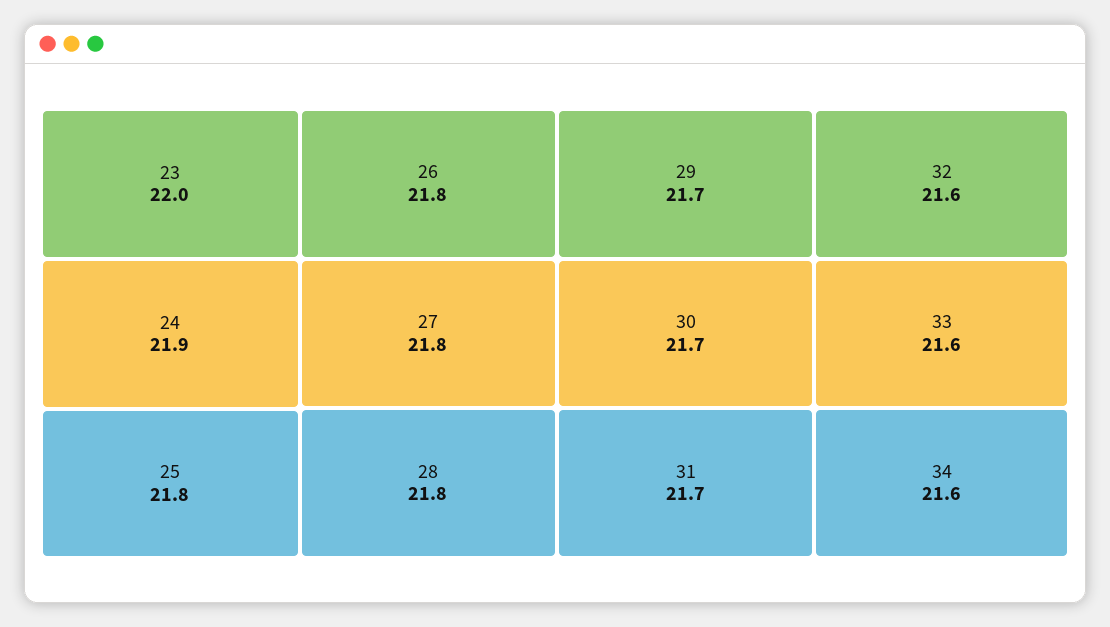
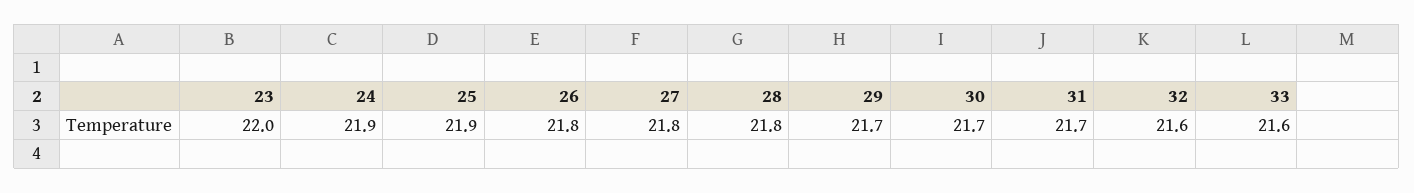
  {
    "23": 22,
    "24": 21.9,
-   "25": 21.8,
+   "25": 21.9,
    "26": 21.8,
    "27": 21.8,
    "28": 21.8,
    "29": 21.7,
    "30": 21.7,
    "31": 21.7,
    "32": 21.6,
-   "33": 21.6,
+   "33": 21.6
-   "34": 21.6
  }

